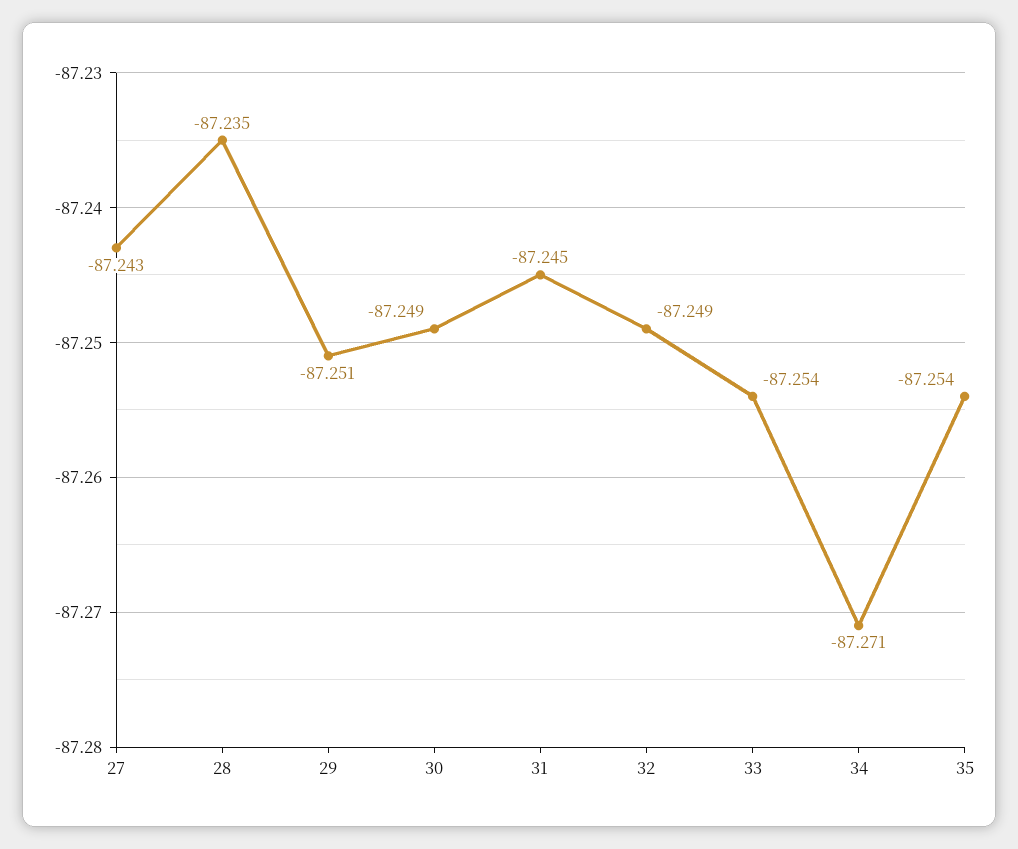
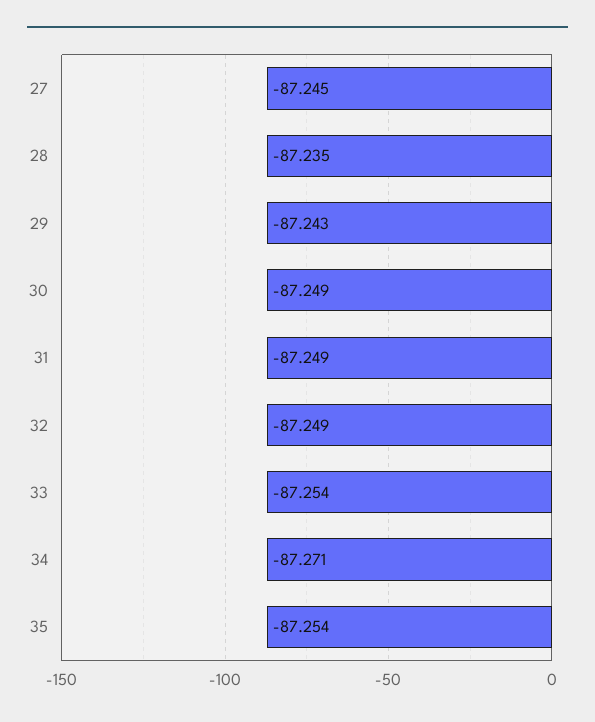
  {
-   "27": -87.243,
+   "27": -87.245,
    "28": -87.235,
-   "29": -87.251,
+   "29": -87.243,
    "30": -87.249,
-   "31": -87.245,
+   "31": -87.249,
    "32": -87.249,
    "33": -87.254,
    "34": -87.271,
    "35": -87.254
  }

